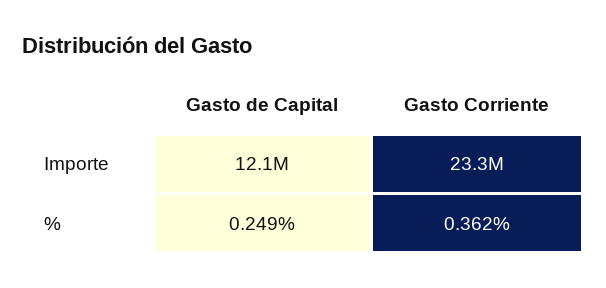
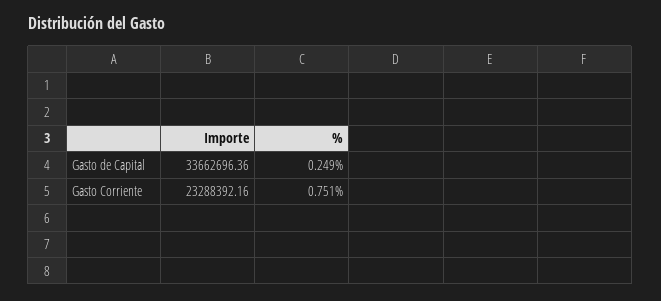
  {
    "Gasto de Capital": {
-     "Importe": 12100000,
+     "Importe": 33662696.36,
      "%": 0.249
    },
    "Gasto Corriente": {
      "Importe": 23288392.16,
-     "%": 0.362
+     "%": 0.751
    }
  }

